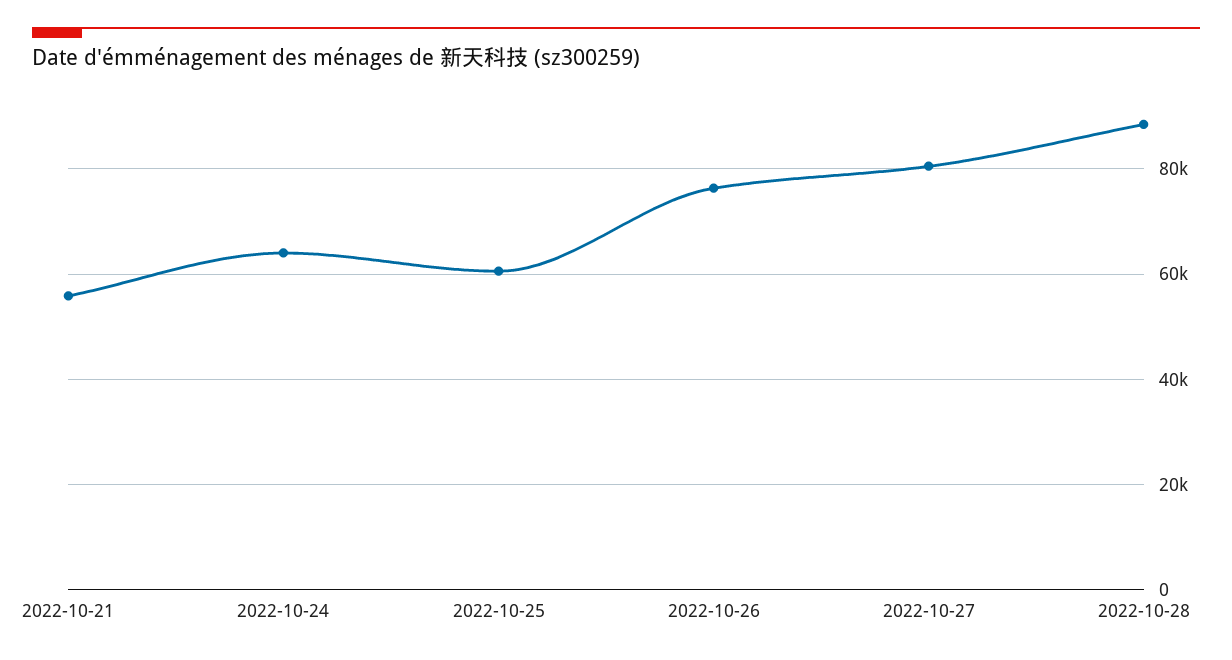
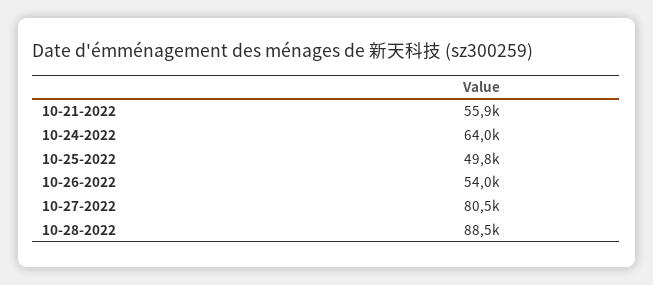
  {
    "2022-10-21": 55900,
    "2022-10-24": 64000,
-   "2022-10-25": 60000,
+   "2022-10-25": 49800,
-   "2022-10-26": 76000,
+   "2022-10-26": 54000,
    "2022-10-27": 80500,
    "2022-10-28": 88500
  }

